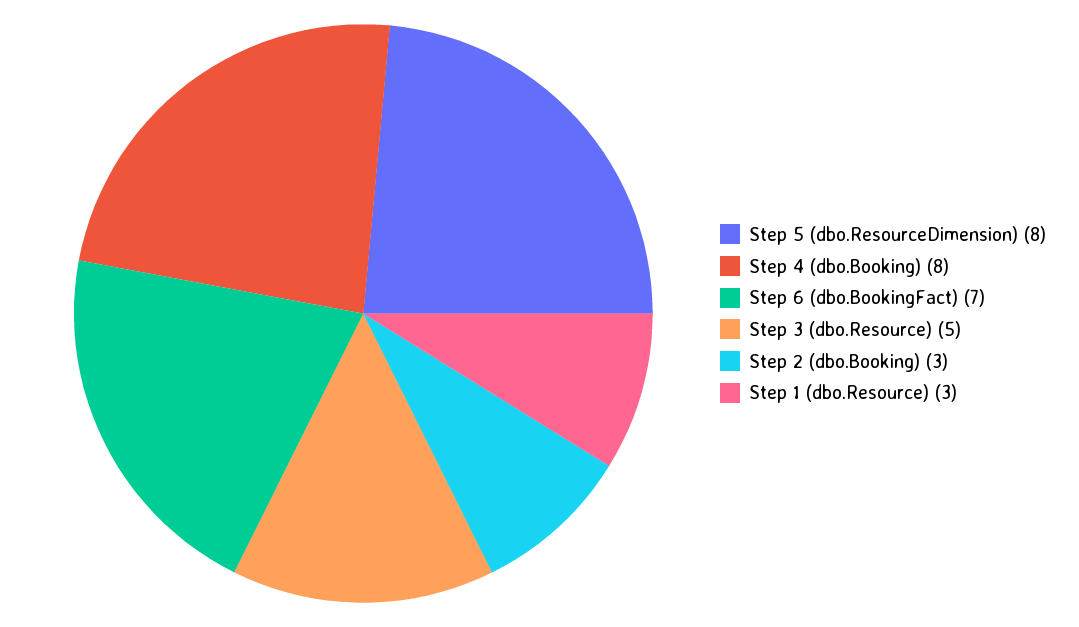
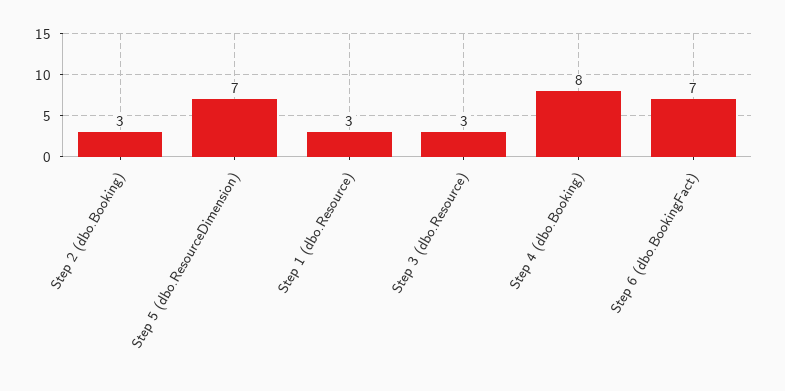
  {
-   "Step 5 (dbo.ResourceDimension)": 8,
+   "Step 5 (dbo.ResourceDimension)": 7,
    "Step 4 (dbo.Booking)": 8,
    "Step 6 (dbo.BookingFact)": 7,
-   "Step 3 (dbo.Resource)": 5,
+   "Step 3 (dbo.Resource)": 3,
    "Step 2 (dbo.Booking)": 3,
    "Step 1 (dbo.Resource)": 3
  }

